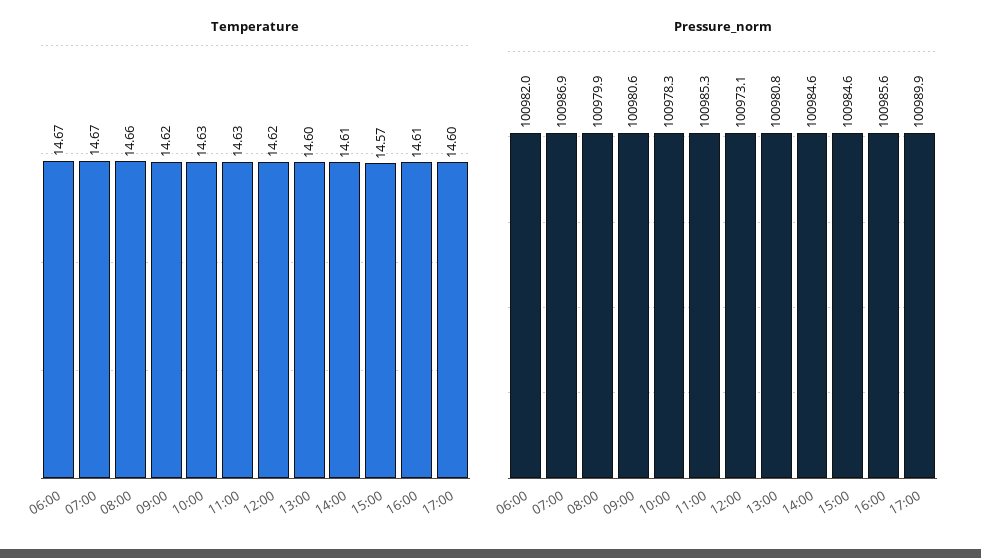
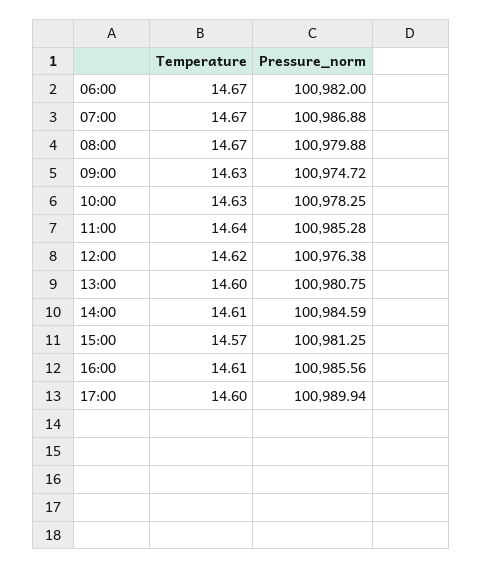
  {
    "Temperature": {
      "06:00": 14.67,
      "07:00": 14.67,
-     "08:00": 14.66,
+     "08:00": 14.67,
-     "09:00": 14.62,
+     "09:00": 14.63,
      "10:00": 14.63,
-     "11:00": 14.63,
+     "11:00": 14.64,
      "12:00": 14.62,
      "13:00": 14.6,
      "14:00": 14.61,
      "15:00": 14.57,
      "16:00": 14.61,
      "17:00": 14.6
    },
    "Pressure_norm": {
      "06:00": 100982,
      "07:00": 100986.88,
      "08:00": 100979.88,
-     "09:00": 100980.6,
+     "09:00": 100974.72,
      "10:00": 100978.25,
      "11:00": 100985.28,
-     "12:00": 100973.1,
+     "12:00": 100976.38,
      "13:00": 100980.75,
      "14:00": 100984.59,
-     "15:00": 100984.6,
+     "15:00": 100981.25,
      "16:00": 100985.56,
      "17:00": 100989.94
    }
  }

